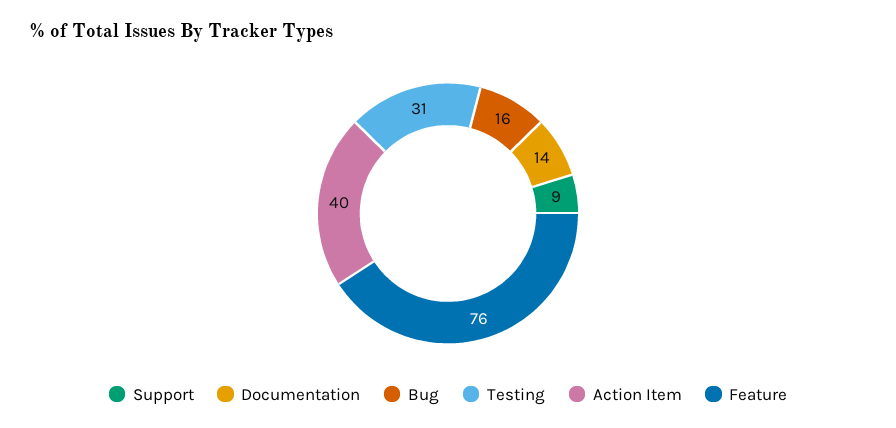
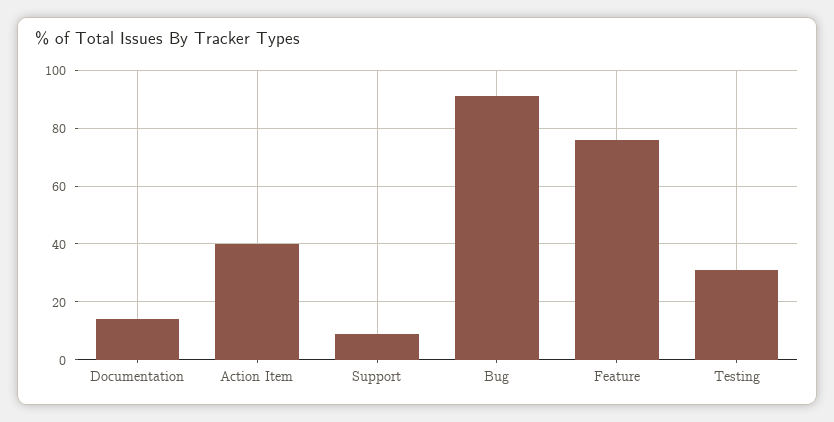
  {
    "Support": 9,
    "Documentation": 14,
-   "Bug": 16,
+   "Bug": 90,
    "Testing": 31,
    "Action Item": 40,
    "Feature": 76
  }

